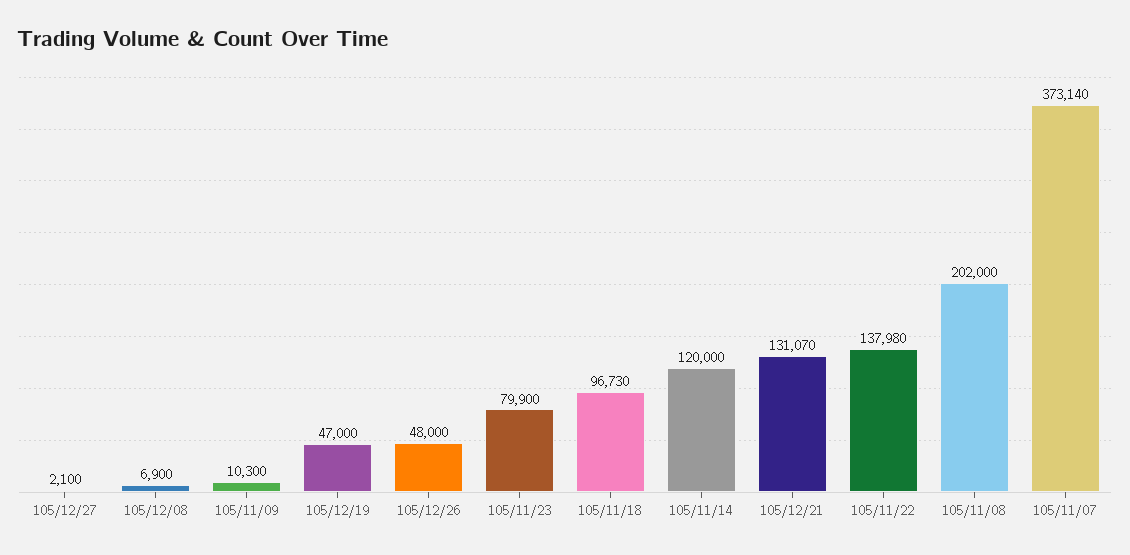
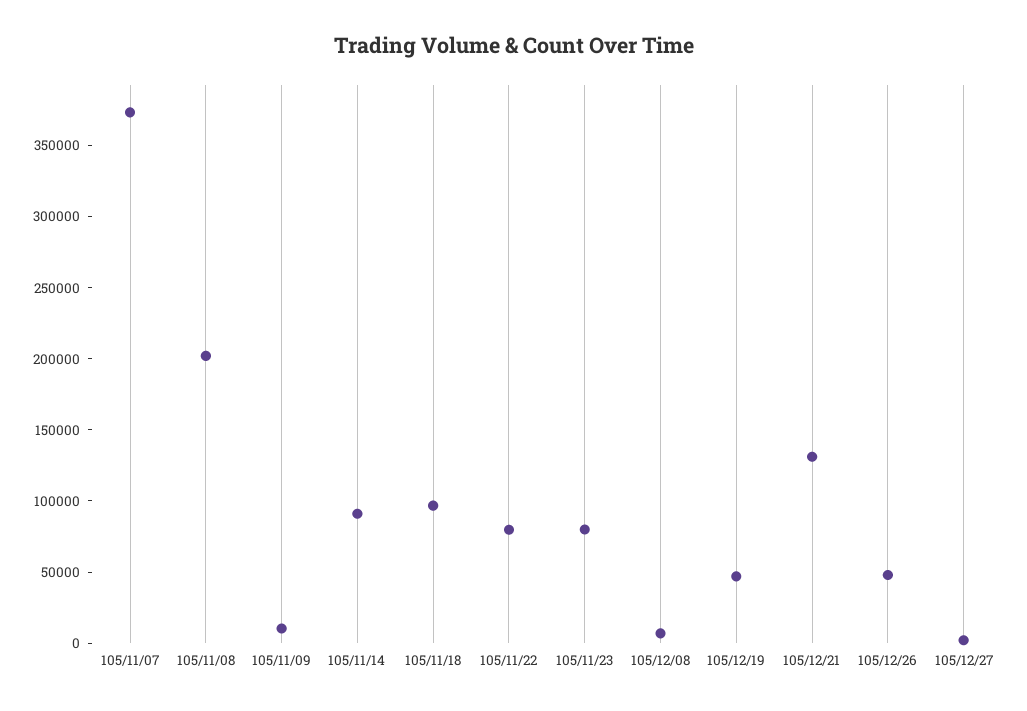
  {
    "105/12/27": 2100,
    "105/12/08": 6900,
    "105/11/09": 10300,
    "105/12/19": 47000,
    "105/12/26": 48000,
    "105/11/23": 79900,
    "105/11/18": 96730,
-   "105/11/14": 120000,
+   "105/11/14": 90000,
    "105/12/21": 131070,
-   "105/11/22": 137980,
+   "105/11/22": 80000,
    "105/11/08": 202000,
    "105/11/07": 373140
  }

